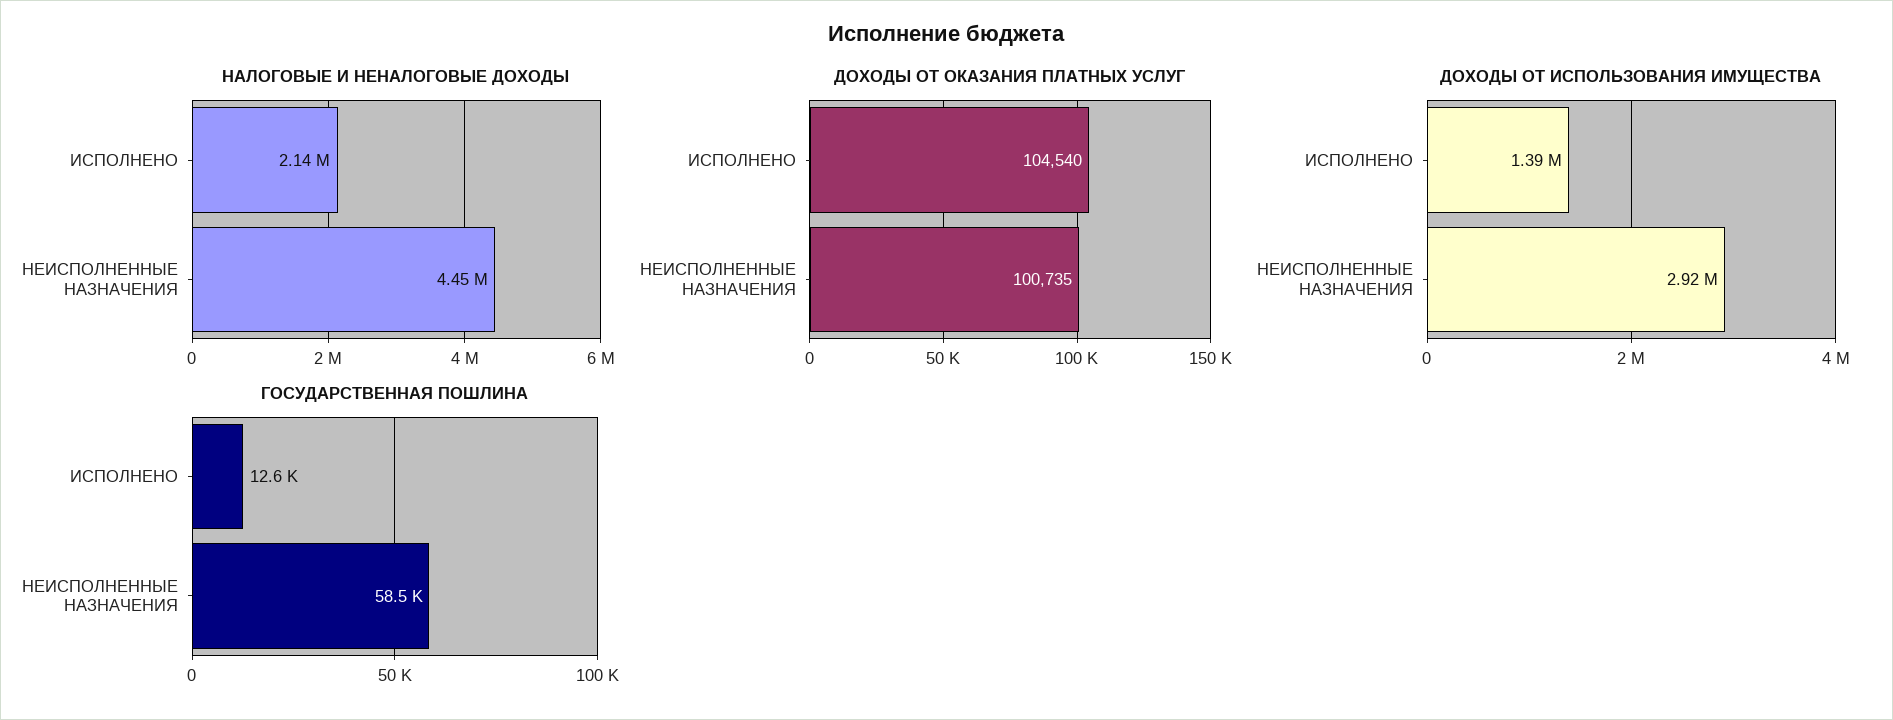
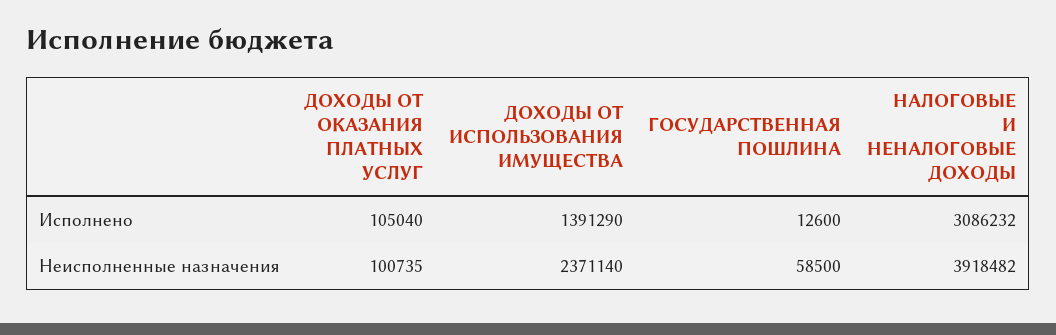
  {
    "НАЛОГОВЫЕ И НЕНАЛОГОВЫЕ ДОХОДЫ": {
-     "ИСПОЛНЕНО": 2140000,
+     "ИСПОЛНЕНО": 3086232,
-     "НЕИСПОЛНЕННЫЕ НАЗНАЧЕНИЯ": 4450000
+     "НЕИСПОЛНЕННЫЕ НАЗНАЧЕНИЯ": 3918482
    },
    "ДОХОДЫ ОТ ОКАЗАНИЯ ПЛАТНЫХ УСЛУГ": {
-     "ИСПОЛНЕНО": 104540,
+     "ИСПОЛНЕНО": 105040,
      "НЕИСПОЛНЕННЫЕ НАЗНАЧЕНИЯ": 100735
    },
    "ДОХОДЫ ОТ ИСПОЛЬЗОВАНИЯ ИМУЩЕСТВА": {
      "ИСПОЛНЕНО": 1391290,
-     "НЕИСПОЛНЕННЫЕ НАЗНАЧЕНИЯ": 2920000
+     "НЕИСПОЛНЕННЫЕ НАЗНАЧЕНИЯ": 2371140
    },
    "ГОСУДАРСТВЕННАЯ ПОШЛИНА": {
      "ИСПОЛНЕНО": 12600,
      "НЕИСПОЛНЕННЫЕ НАЗНАЧЕНИЯ": 58500
    }
  }

